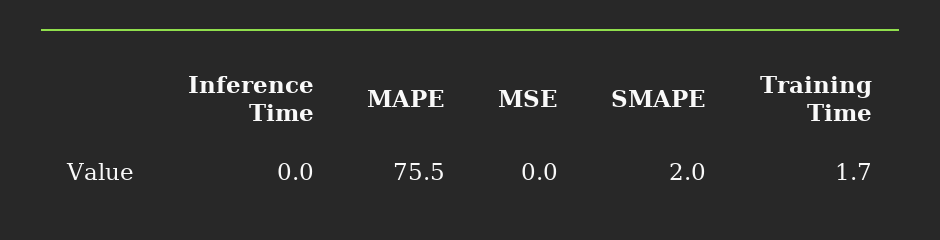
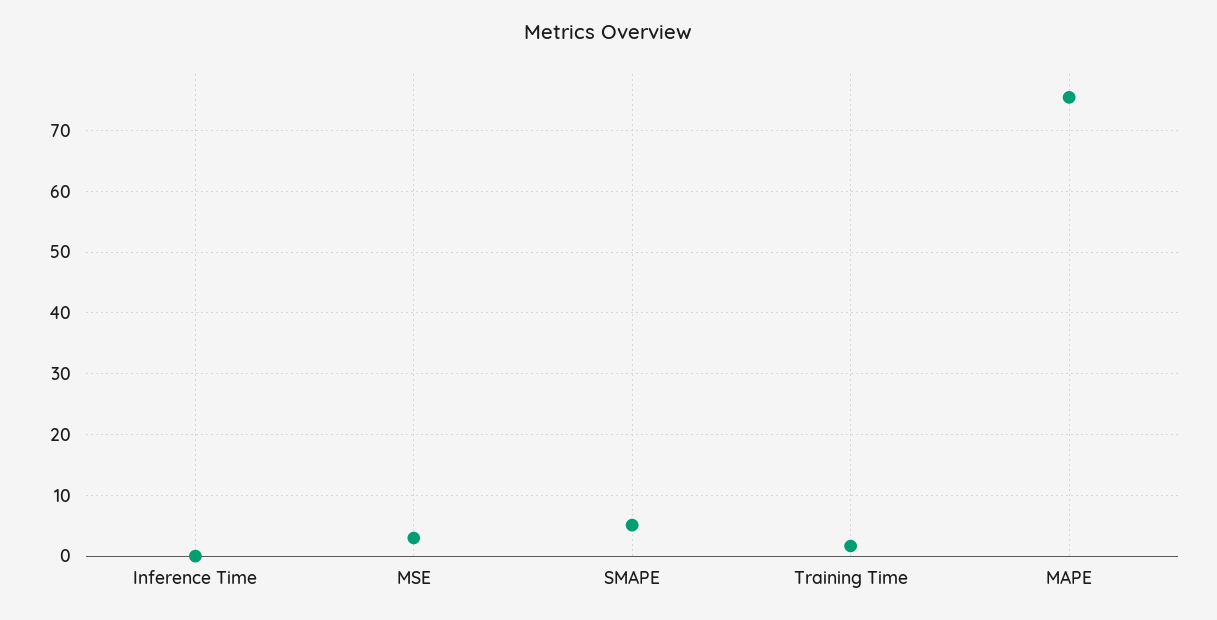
  {
    "Inference Time": 0,
    "MAPE": 75.5,
-   "MSE": 0,
+   "MSE": 3,
-   "SMAPE": 2,
+   "SMAPE": 5,
    "Training Time": 1.7
  }

